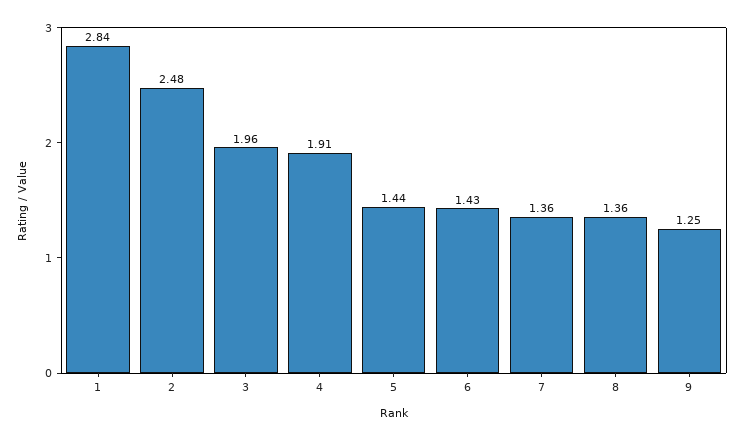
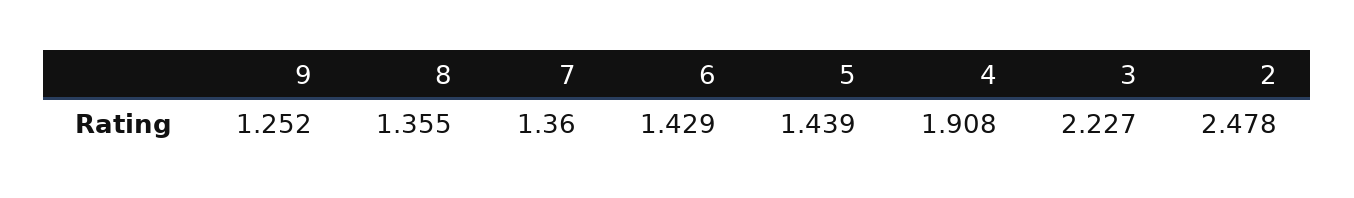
  {
-   "1": 2.84,
    "2": 2.478,
-   "3": 1.96,
+   "3": 2.227,
    "4": 1.908,
    "5": 1.439,
    "6": 1.429,
    "7": 1.36,
    "8": 1.355,
    "9": 1.252
  }

